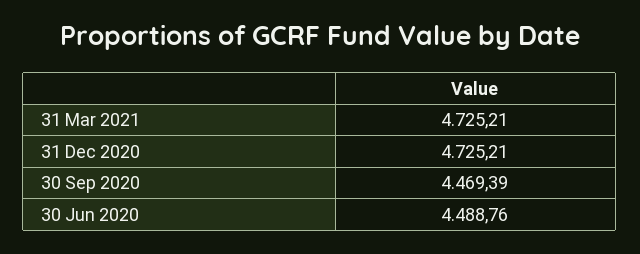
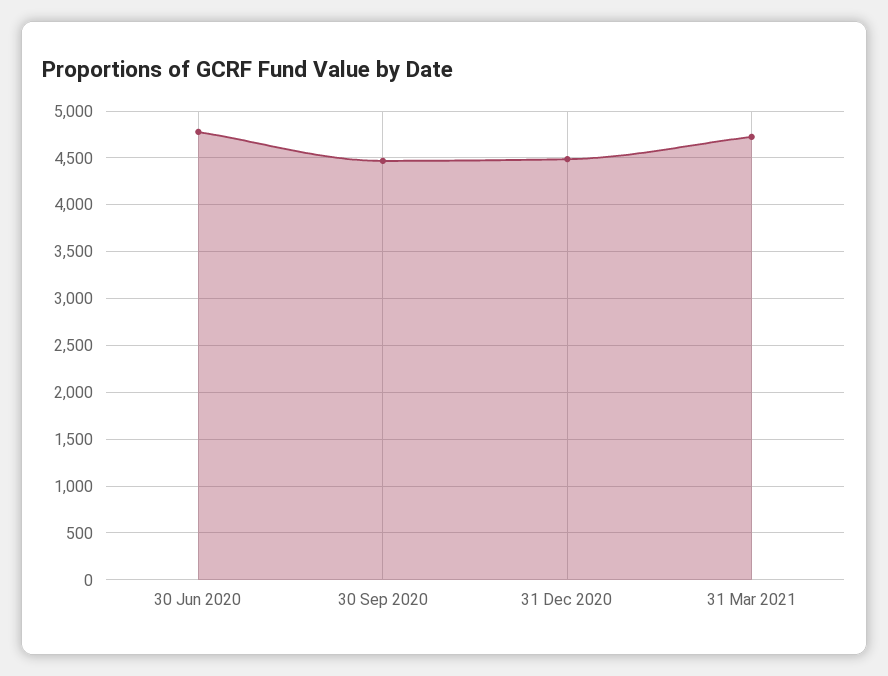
  {
    "31 Mar 2021": 4725.21,
-   "31 Dec 2020": 4725.21,
+   "31 Dec 2020": 4500,
    "30 Sep 2020": 4469.39,
-   "30 Jun 2020": 4488.76
+   "30 Jun 2020": 4800
  }

